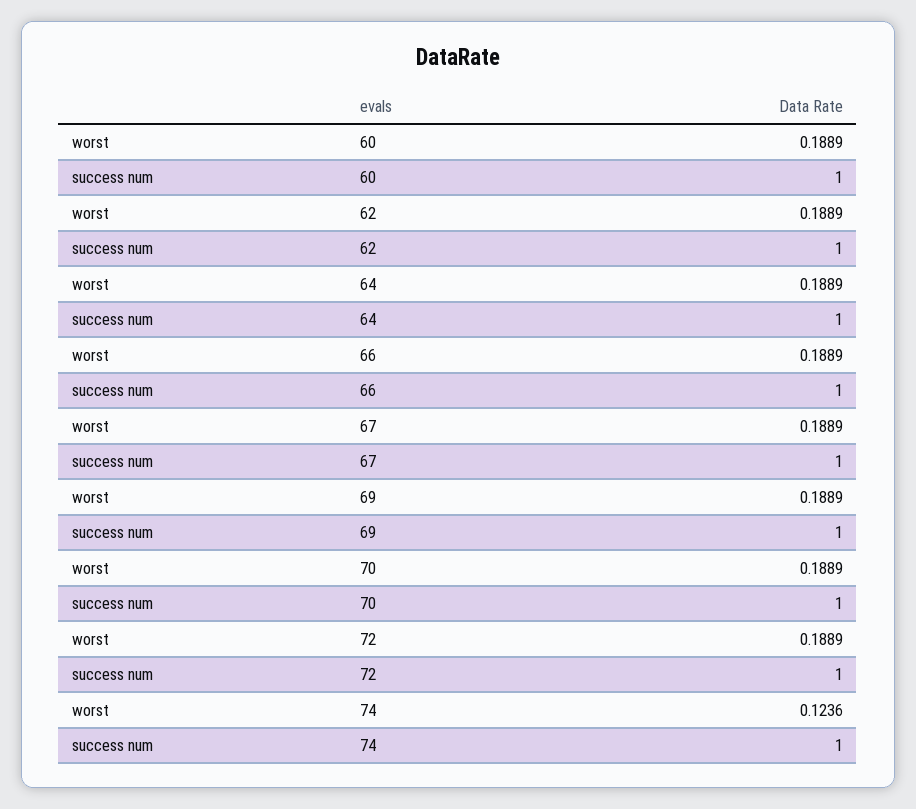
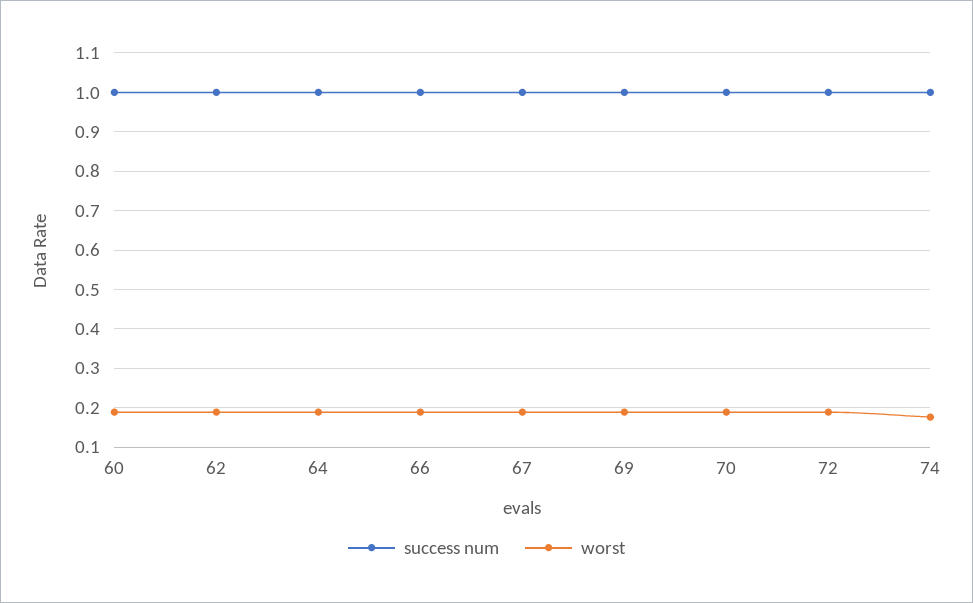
  {
    "worst": {
      "60": 0.1889,
      "62": 0.1889,
      "64": 0.1889,
      "66": 0.1889,
      "67": 0.1889,
      "69": 0.1889,
      "70": 0.1889,
      "72": 0.1889,
-     "74": 0.1236
+     "74": 0.18
    },
    "success num": {
      "60": 1,
      "62": 1,
      "64": 1,
      "66": 1,
      "67": 1,
      "69": 1,
      "70": 1,
      "72": 1,
      "74": 1
    }
  }

